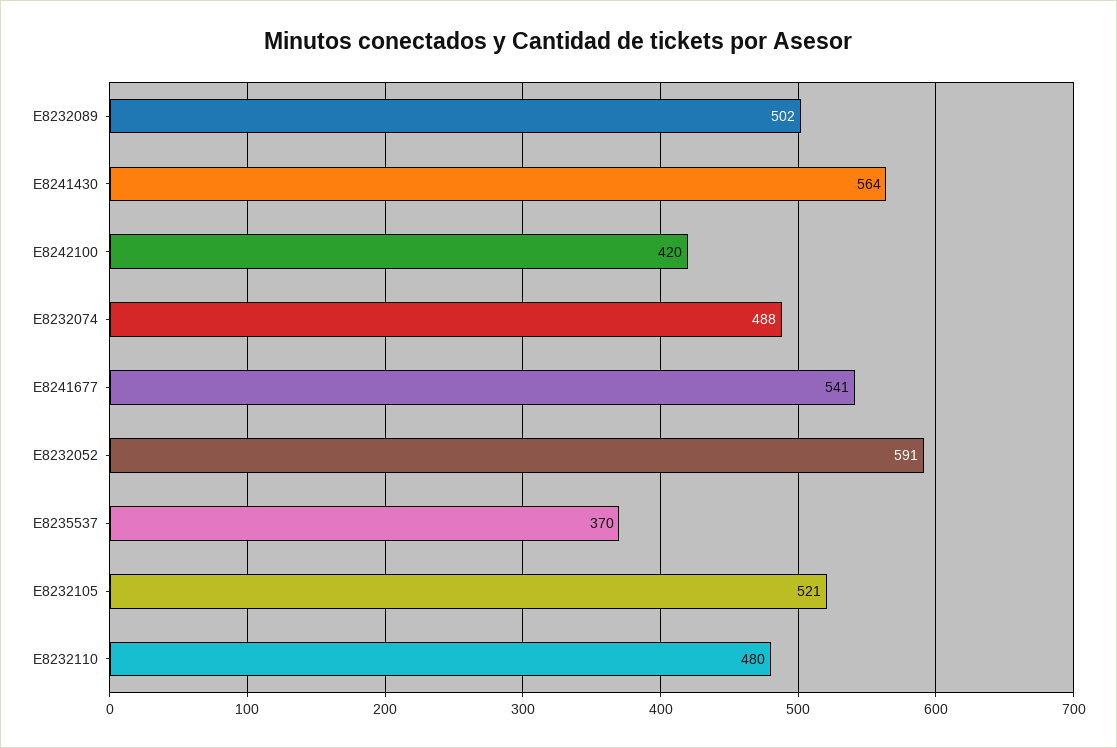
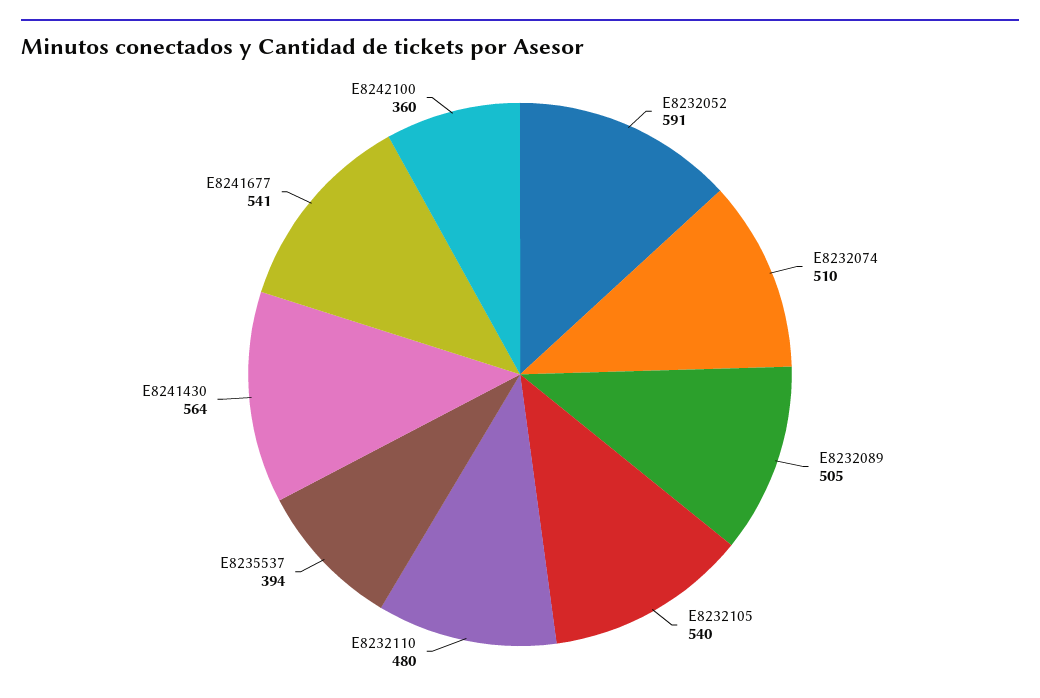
  {
-   "E8232089": 502,
+   "E8232089": 505,
    "E8241430": 564,
-   "E8242100": 420,
+   "E8242100": 360,
-   "E8232074": 488,
+   "E8232074": 510,
    "E8241677": 541,
    "E8232052": 591,
-   "E8235537": 370,
+   "E8235537": 394,
-   "E8232105": 521,
+   "E8232105": 540,
    "E8232110": 480
  }

